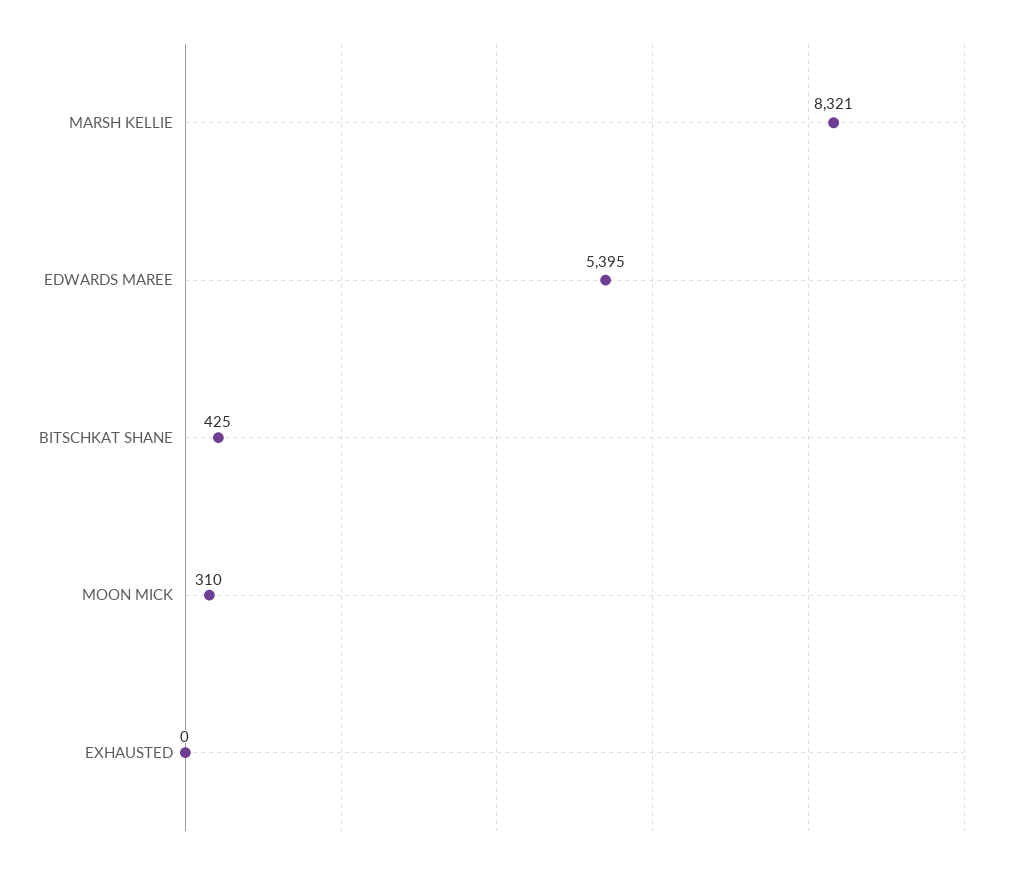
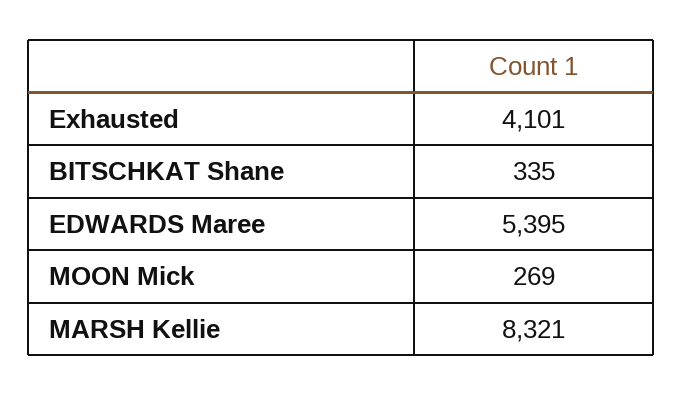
  {
    "MARSH KELLIE": 8321,
    "EDWARDS MAREE": 5395,
-   "BITSCHKAT SHANE": 425,
+   "BITSCHKAT SHANE": 335,
-   "MOON MICK": 310,
+   "MOON MICK": 269,
-   "EXHAUSTED": 0
+   "EXHAUSTED": 4101
  }

